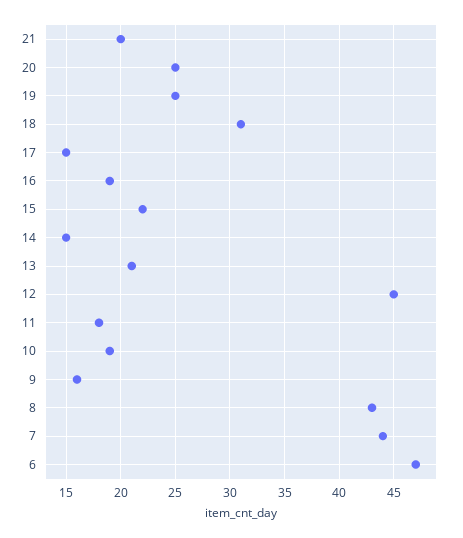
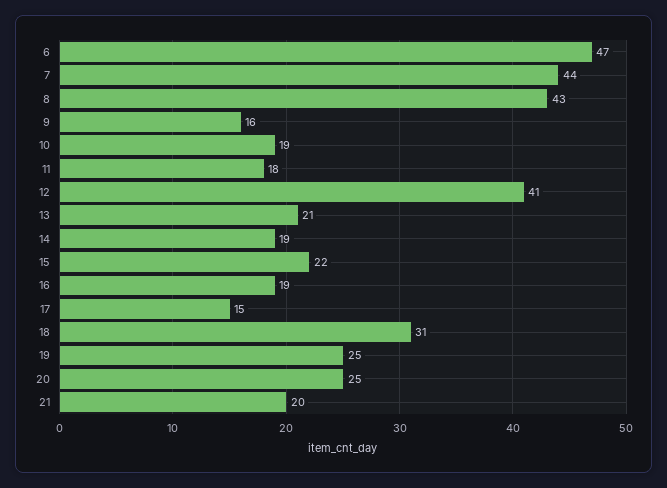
  {
    "21": 20,
    "20": 25,
    "19": 25,
    "18": 31,
    "17": 15,
    "16": 19,
    "15": 22,
-   "14": 15,
+   "14": 19,
    "13": 21,
-   "12": 45,
+   "12": 41,
    "11": 18,
    "10": 19,
    "9": 16,
    "8": 43,
    "7": 44,
    "6": 47
  }

